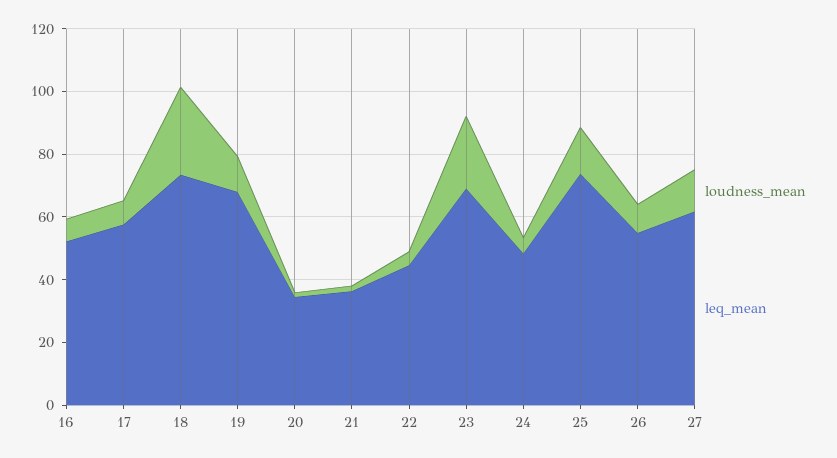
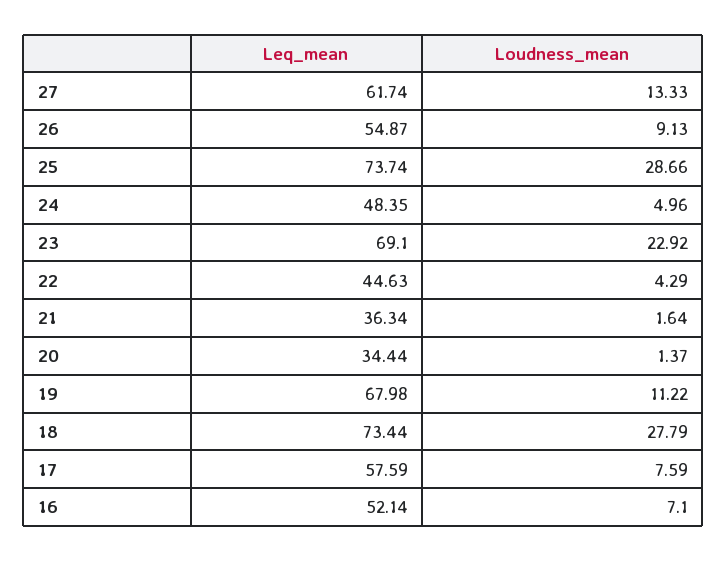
  {
    "loudness_mean": {
      "16": 7.1,
      "17": 7.59,
      "18": 27.79,
      "19": 11.22,
      "20": 1.37,
      "21": 1.64,
      "22": 4.29,
      "23": 22.92,
      "24": 4.96,
-     "25": 15,
+     "25": 28.66,
      "26": 9.13,
      "27": 13.33
    },
    "leq_mean": {
      "16": 52.14,
      "17": 57.59,
      "18": 73.44,
      "19": 67.98,
      "20": 34.44,
      "21": 36.34,
      "22": 44.63,
      "23": 69.1,
      "24": 48.35,
      "25": 73.74,
      "26": 54.87,
      "27": 61.74
    }
  }

